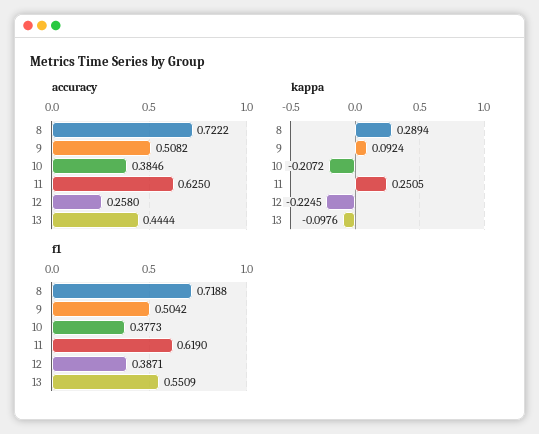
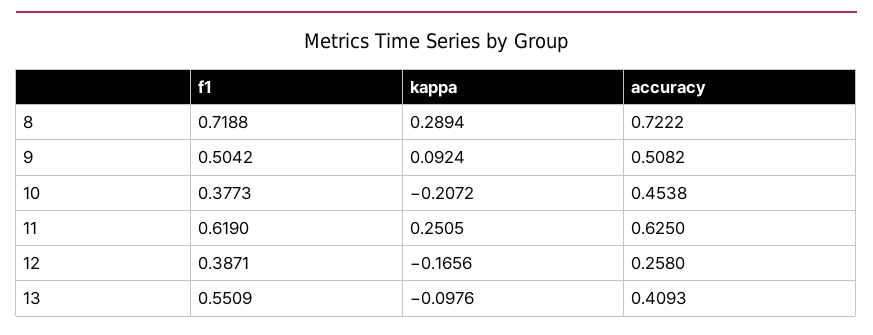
  {
    "accuracy": {
      "8": 0.7222,
      "9": 0.5082,
-     "10": 0.3846,
+     "10": 0.4538,
      "11": 0.625,
      "12": 0.258,
-     "13": 0.4444
+     "13": 0.4093
    },
    "kappa": {
      "8": 0.2894,
      "9": 0.0924,
      "10": -0.2072,
      "11": 0.2505,
-     "12": -0.2245,
+     "12": -0.1656,
      "13": -0.0976
    },
    "f1": {
      "8": 0.7188,
      "9": 0.5042,
      "10": 0.3773,
      "11": 0.619,
      "12": 0.3871,
      "13": 0.5509
    }
  }

